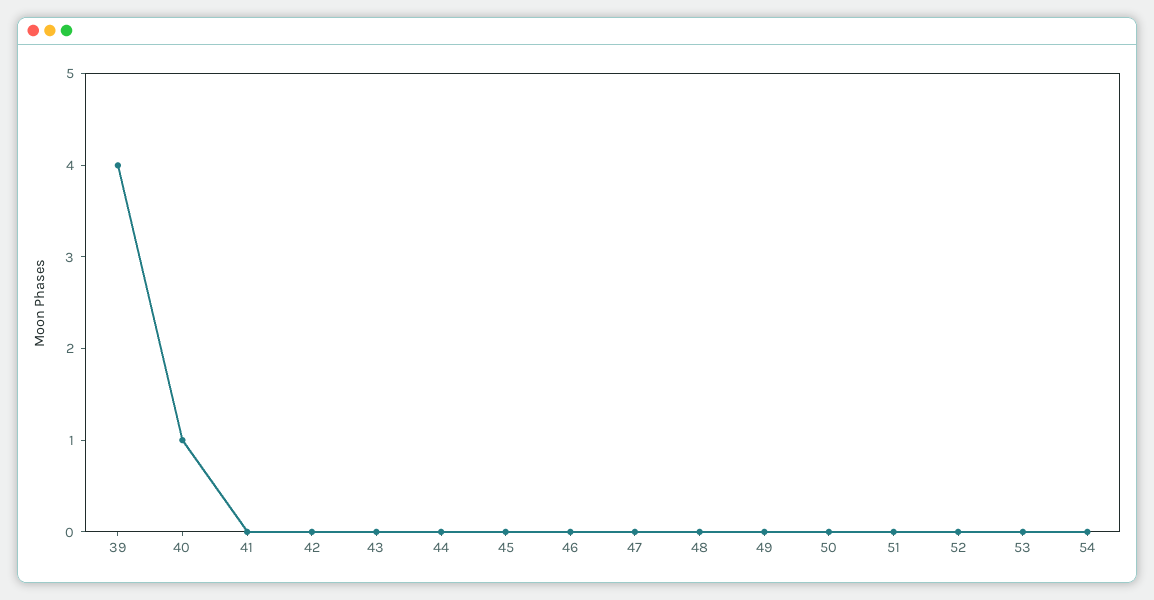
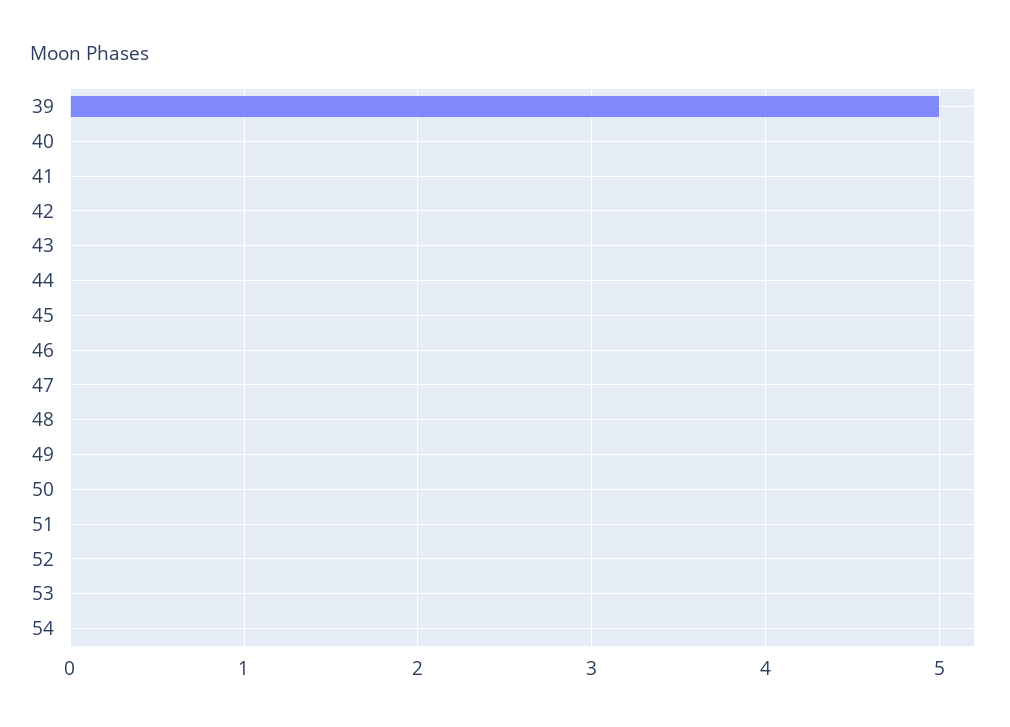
  {
-   "39": 4,
+   "39": 5,
-   "40": 1,
+   "40": 0,
    "41": 0,
    "42": 0,
    "43": 0,
    "44": 0,
    "45": 0,
    "46": 0,
    "47": 0,
    "48": 0,
    "49": 0,
    "50": 0,
    "51": 0,
    "52": 0,
    "53": 0,
    "54": 0
  }

